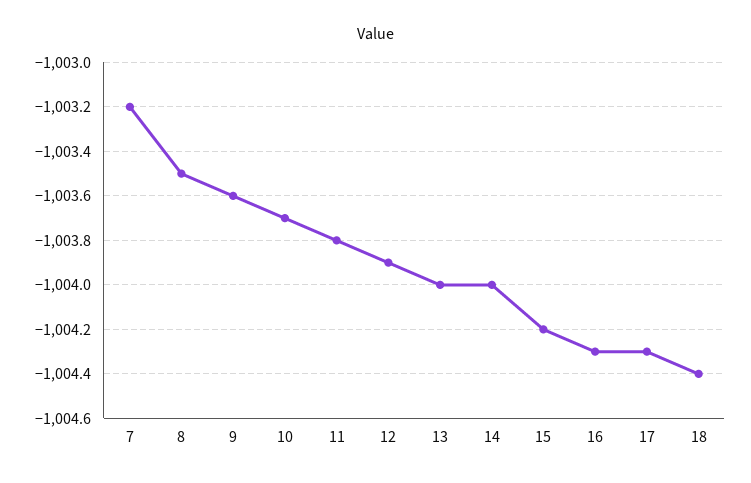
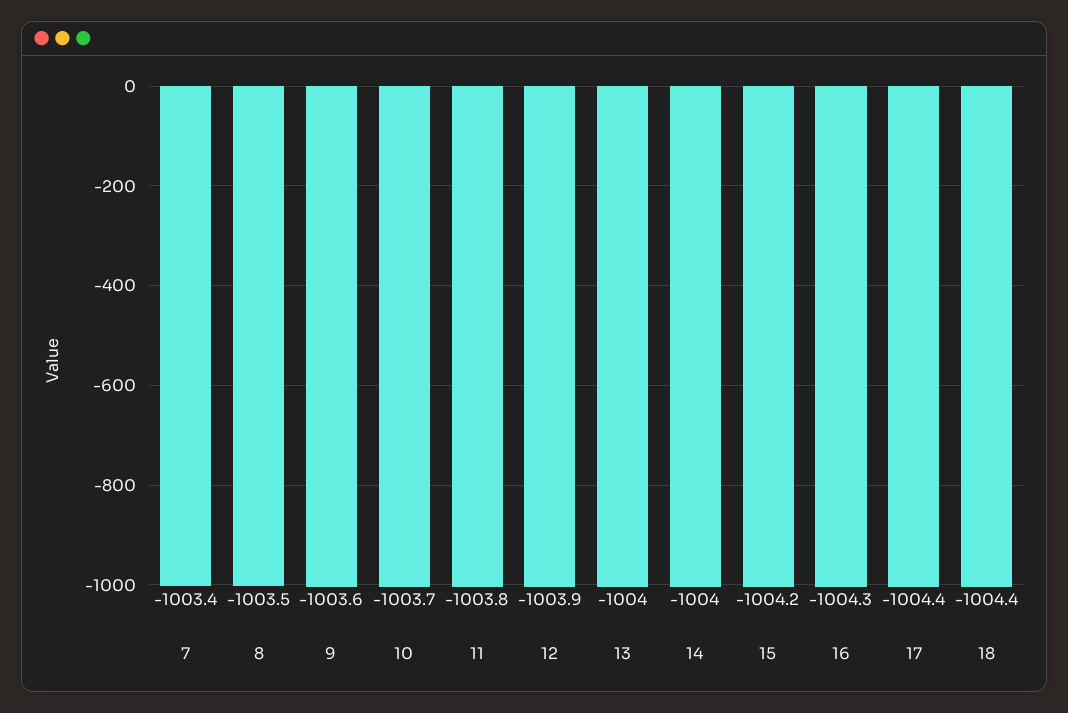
  {
-   "7": -1003.2,
+   "7": -1003.4,
    "8": -1003.5,
    "9": -1003.6,
    "10": -1003.7,
    "11": -1003.8,
    "12": -1003.9,
    "13": -1004,
    "14": -1004,
    "15": -1004.2,
    "16": -1004.3,
-   "17": -1004.3,
+   "17": -1004.4,
    "18": -1004.4
  }

